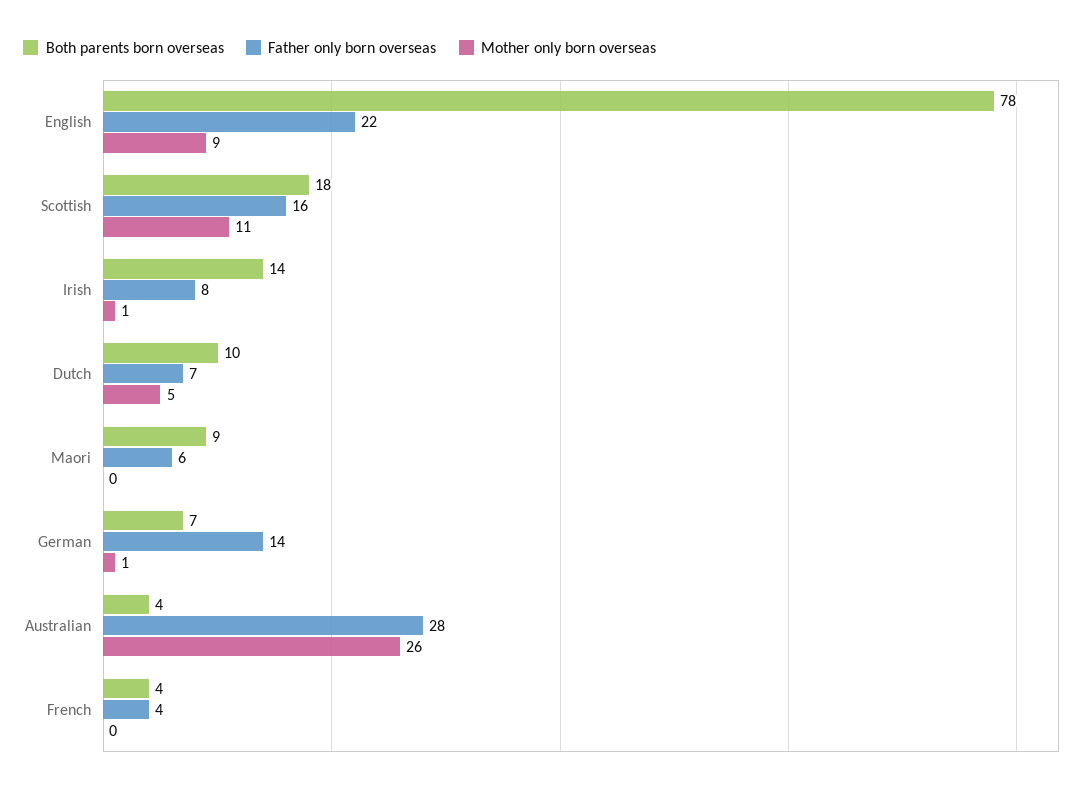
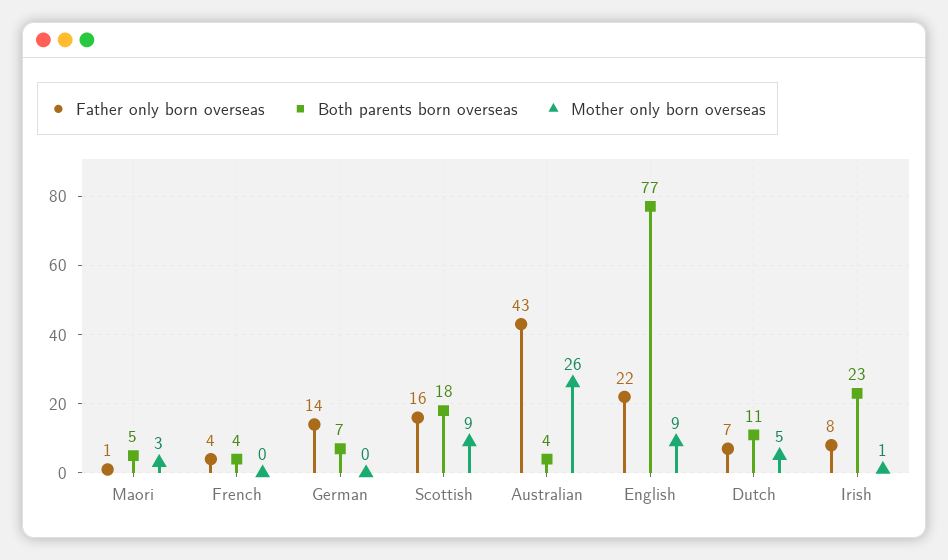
  {
    "Both parents born overseas": {
-     "English": 78,
+     "English": 77,
      "Scottish": 18,
-     "Irish": 14,
+     "Irish": 23,
-     "Dutch": 10,
+     "Dutch": 11,
-     "Maori": 9,
+     "Maori": 5,
      "German": 7,
      "Australian": 4,
      "French": 4
    },
    "Father only born overseas": {
      "English": 22,
      "Scottish": 16,
      "Irish": 8,
      "Dutch": 7,
-     "Maori": 6,
+     "Maori": 1,
      "German": 14,
-     "Australian": 28,
+     "Australian": 43,
      "French": 4
    },
    "Mother only born overseas": {
      "English": 9,
-     "Scottish": 11,
+     "Scottish": 9,
      "Irish": 1,
      "Dutch": 5,
-     "Maori": 0,
+     "Maori": 3,
-     "German": 1,
+     "German": 0,
      "Australian": 26,
      "French": 0
    }
  }

